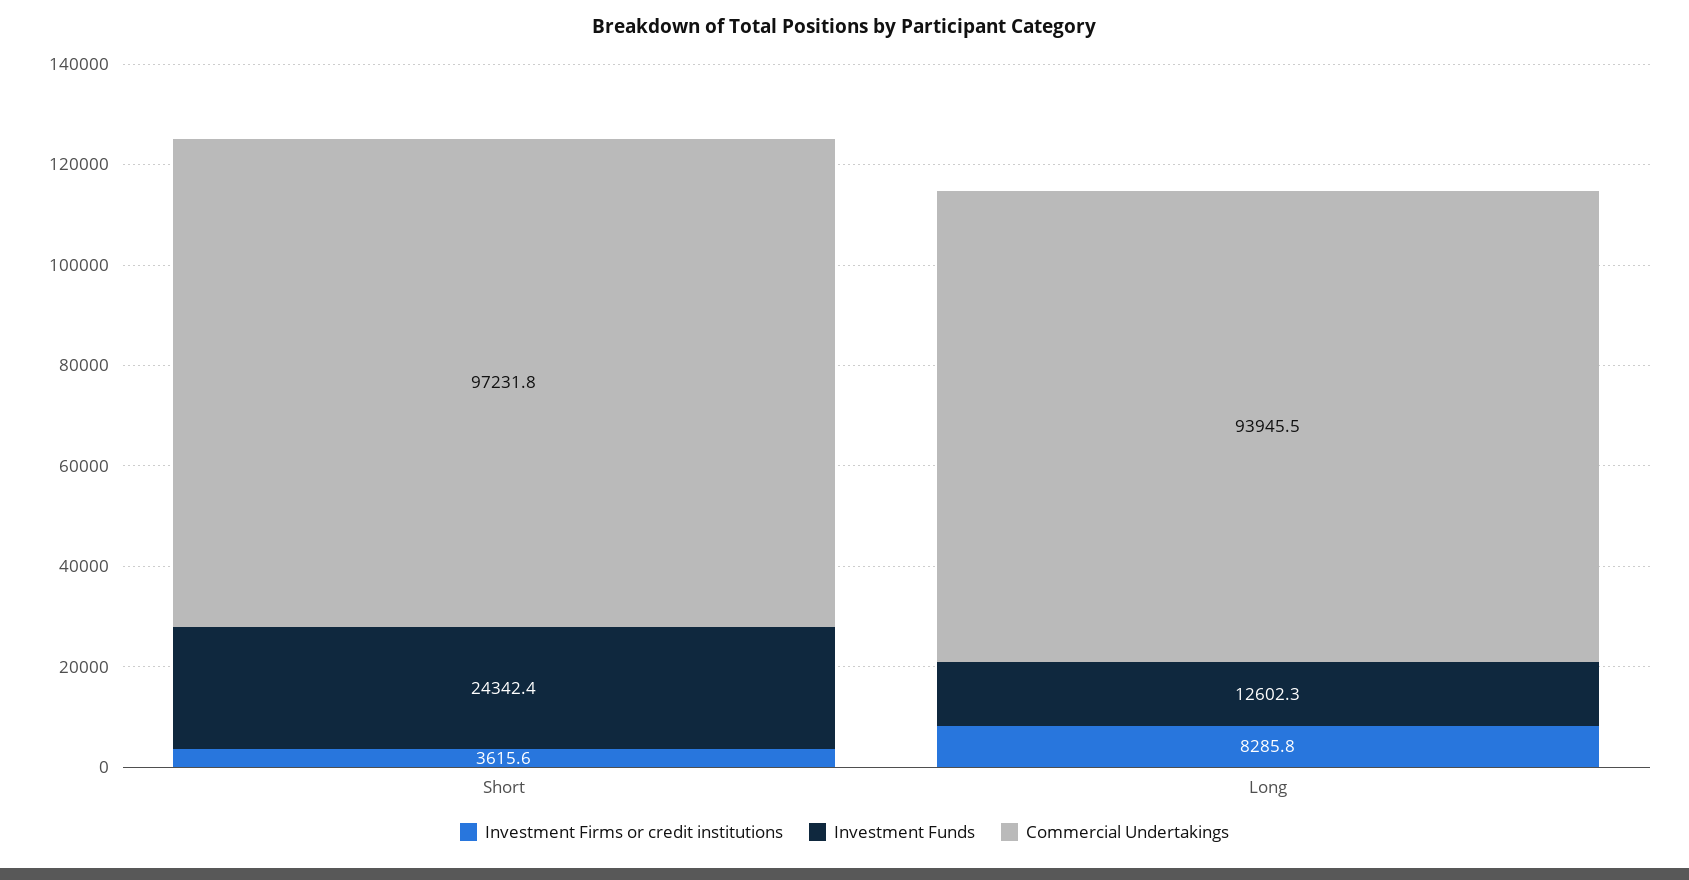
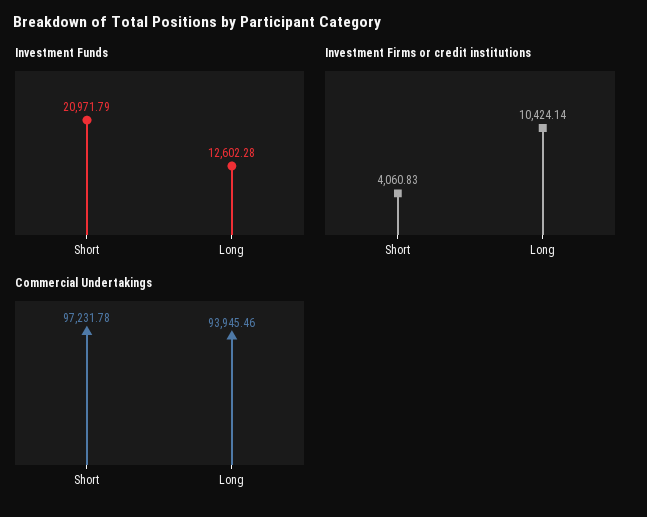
  {
    "Investment Firms or credit institutions": {
-     "Short": 3615.6,
+     "Short": 4060.83,
-     "Long": 8285.8
+     "Long": 10424.14
    },
    "Investment Funds": {
-     "Short": 24342.4,
+     "Short": 20971.79,
      "Long": 12602.28
    },
    "Commercial Undertakings": {
      "Short": 97231.78,
      "Long": 93945.46
    }
  }

